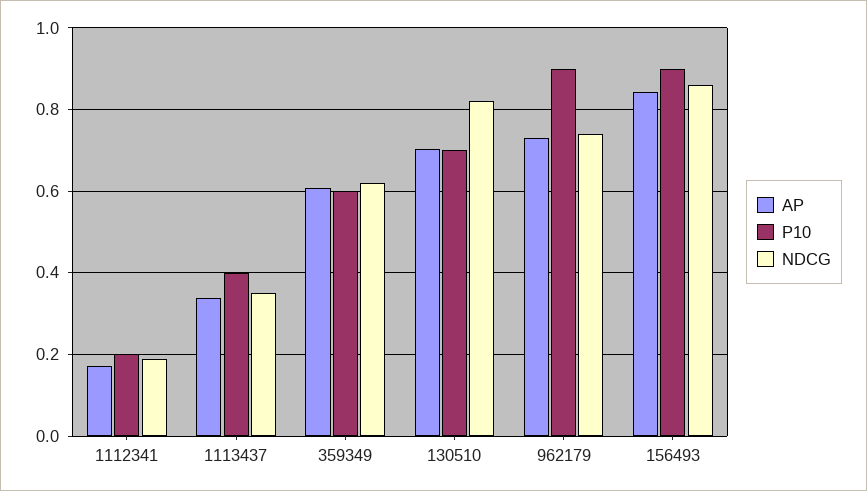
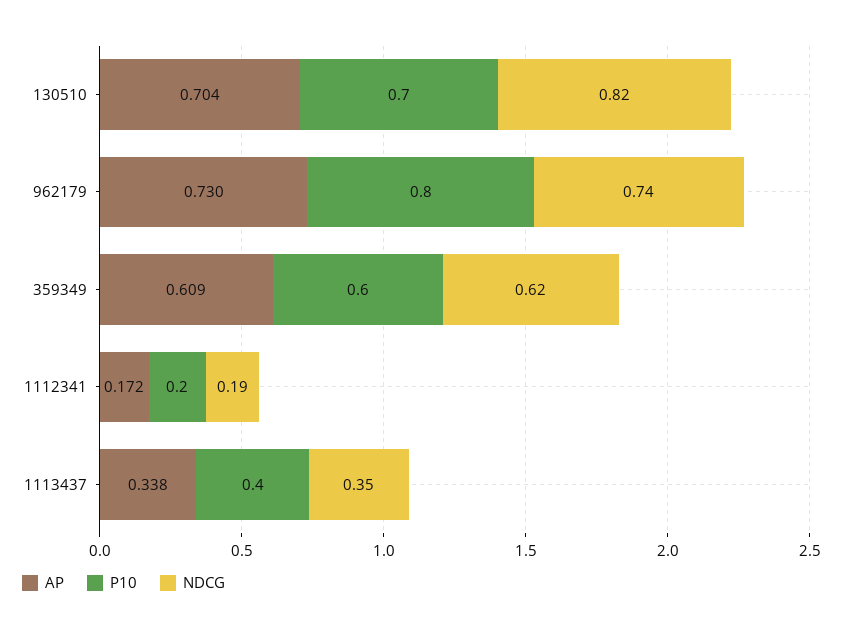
  {
    "AP": {
      "1112341": 0.172,
      "1113437": 0.338,
      "359349": 0.609,
      "130510": 0.704,
-     "962179": 0.73,
+     "962179": 0.73
-     "156493": 0.84
    },
    "P10": {
      "1112341": 0.2,
      "1113437": 0.4,
      "359349": 0.6,
      "130510": 0.7,
-     "962179": 0.9,
+     "962179": 0.8
-     "156493": 0.9
    },
    "NDCG": {
      "1112341": 0.19,
      "1113437": 0.35,
      "359349": 0.62,
      "130510": 0.82,
-     "962179": 0.74,
+     "962179": 0.74
-     "156493": 0.86
    }
  }

